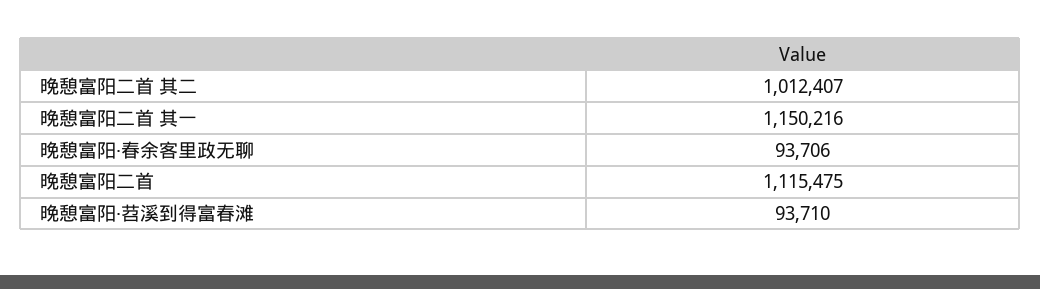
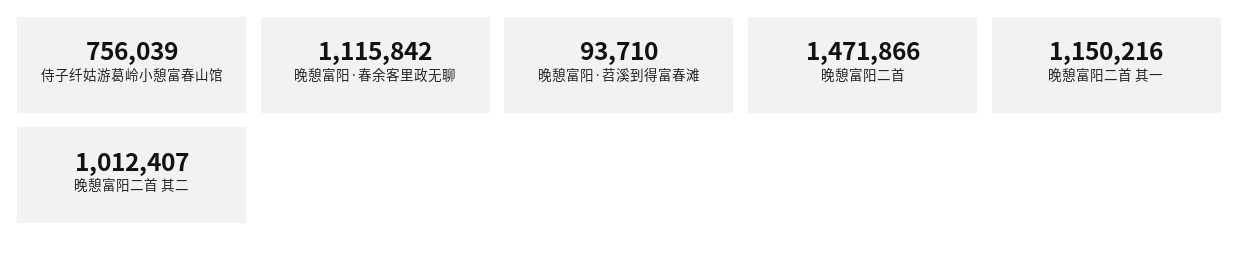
  {
    "晚憩富阳二首 其二": 1012407,
    "晚憩富阳二首 其一": 1150216,
-   "晚憩富阳·春余客里政无聊": 93706,
+   "晚憩富阳·春余客里政无聊": 1115842,
-   "晚憩富阳二首": 1115475,
+   "晚憩富阳二首": 1471866,
-   "晚憩富阳·苕溪到得富春滩": 93710
+   "晚憩富阳·苕溪到得富春滩": 93710,
+   "侍子纤姑游葛岭小憩富春山馆": 756039
  }

